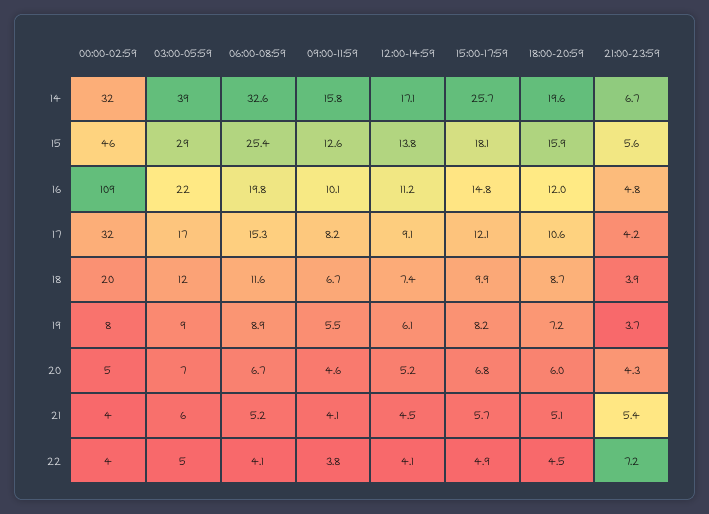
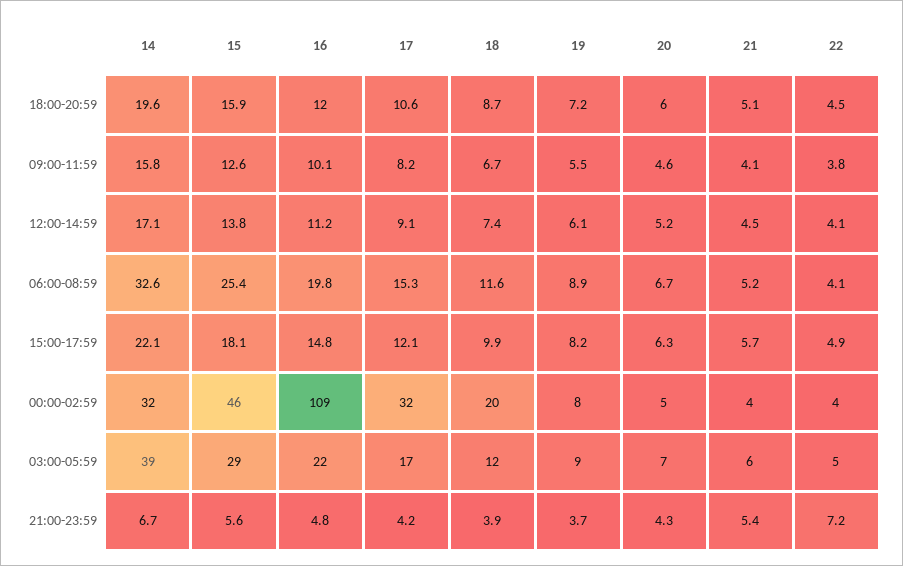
  {
    "00:00-02:59": {
      "14": 32,
      "15": 46,
      "16": 109,
      "17": 32,
      "18": 20,
      "19": 8,
      "20": 5,
      "21": 4,
      "22": 4
    },
    "03:00-05:59": {
      "14": 39,
      "15": 29,
      "16": 22,
      "17": 17,
      "18": 12,
      "19": 9,
      "20": 7,
      "21": 6,
      "22": 5
    },
    "06:00-08:59": {
      "14": 32.6,
      "15": 25.4,
      "16": 19.8,
      "17": 15.3,
      "18": 11.6,
      "19": 8.9,
      "20": 6.7,
      "21": 5.2,
      "22": 4.1
    },
    "09:00-11:59": {
      "14": 15.8,
      "15": 12.6,
      "16": 10.1,
      "17": 8.2,
      "18": 6.7,
      "19": 5.5,
      "20": 4.6,
      "21": 4.1,
      "22": 3.8
    },
    "12:00-14:59": {
      "14": 17.1,
      "15": 13.8,
      "16": 11.2,
      "17": 9.1,
      "18": 7.4,
      "19": 6.1,
      "20": 5.2,
      "21": 4.5,
      "22": 4.1
    },
    "15:00-17:59": {
-     "14": 25.7,
+     "14": 22.1,
      "15": 18.1,
      "16": 14.8,
      "17": 12.1,
      "18": 9.9,
      "19": 8.2,
-     "20": 6.8,
+     "20": 6.3,
      "21": 5.7,
      "22": 4.9
    },
    "18:00-20:59": {
      "14": 19.6,
      "15": 15.9,
      "16": 12,
      "17": 10.6,
      "18": 8.7,
      "19": 7.2,
      "20": 6,
      "21": 5.1,
      "22": 4.5
    },
    "21:00-23:59": {
      "14": 6.7,
      "15": 5.6,
      "16": 4.8,
      "17": 4.2,
      "18": 3.9,
      "19": 3.7,
      "20": 4.3,
      "21": 5.4,
      "22": 7.2
    }
  }

